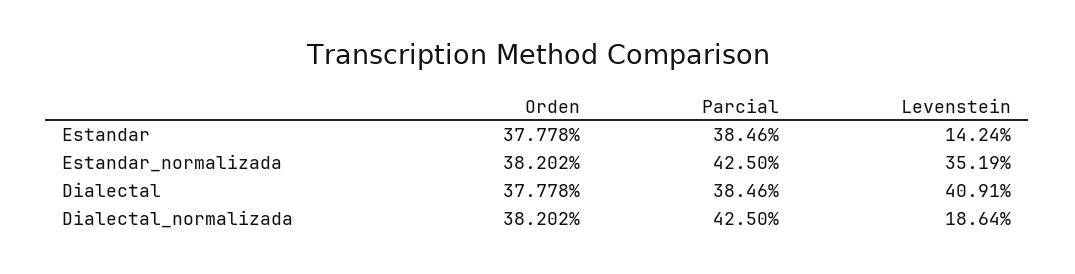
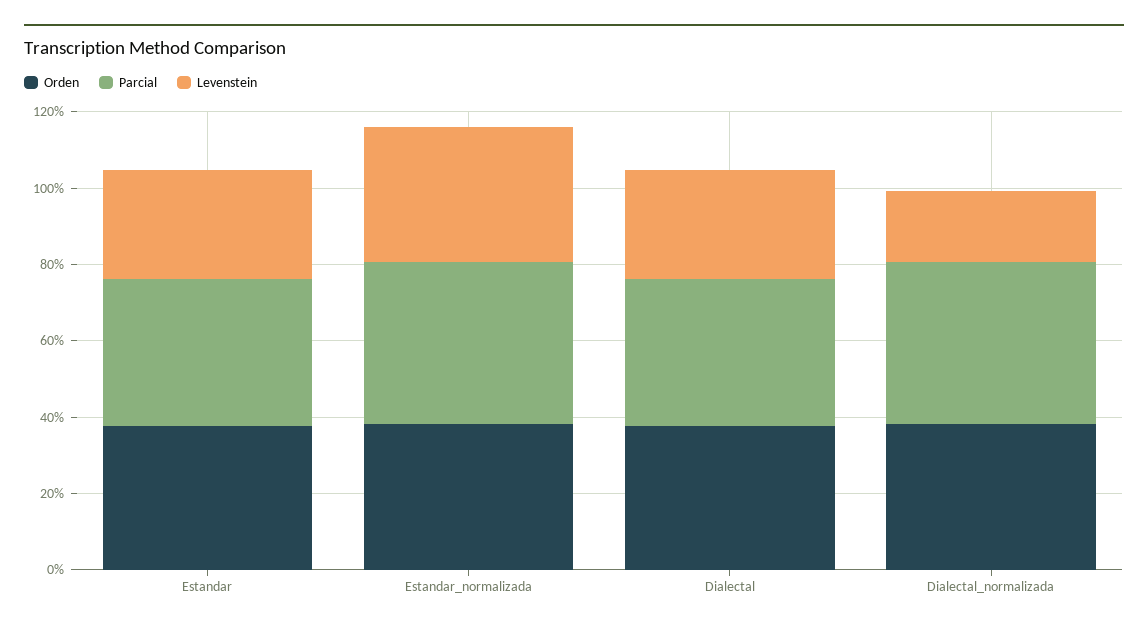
  {
    "Orden": {
      "Estandar": 37.778,
      "Estandar_normalizada": 38.202,
      "Dialectal": 37.778,
      "Dialectal_normalizada": 38.202
    },
    "Parcial": {
      "Estandar": 38.46,
      "Estandar_normalizada": 42.5,
      "Dialectal": 38.46,
      "Dialectal_normalizada": 42.5
    },
    "Levenstein": {
-     "Estandar": 14.24,
+     "Estandar": 30,
      "Estandar_normalizada": 35.19,
-     "Dialectal": 40.91,
+     "Dialectal": 30,
      "Dialectal_normalizada": 18.64
    }
  }

